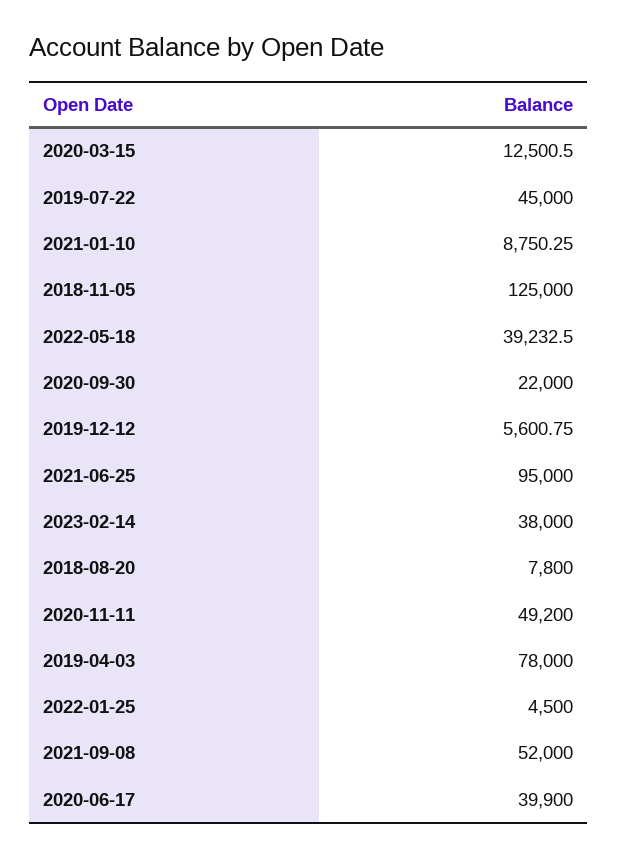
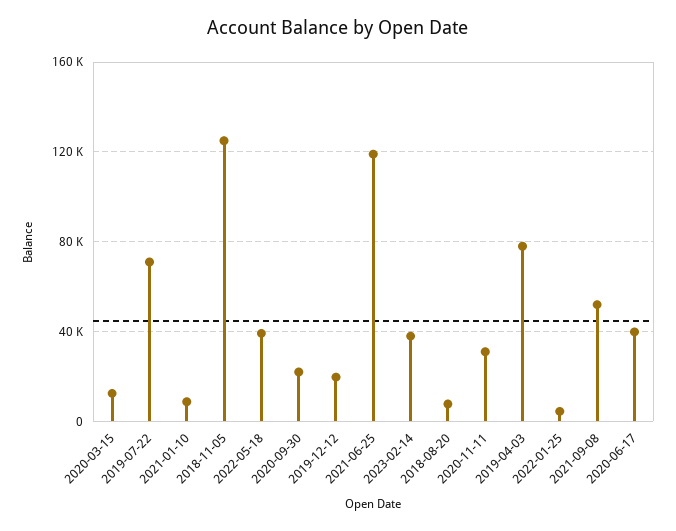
  {
    "2020-03-15": 12500.5,
-   "2019-07-22": 45000,
+   "2019-07-22": 70000,
    "2021-01-10": 8750.25,
    "2018-11-05": 125000,
    "2022-05-18": 39232.5,
    "2020-09-30": 22000,
-   "2019-12-12": 5600.75,
+   "2019-12-12": 20000,
-   "2021-06-25": 95000,
+   "2021-06-25": 120000,
    "2023-02-14": 38000,
    "2018-08-20": 7800,
-   "2020-11-11": 49200,
+   "2020-11-11": 30000,
    "2019-04-03": 78000,
    "2022-01-25": 4500,
    "2021-09-08": 52000,
    "2020-06-17": 39900
  }

